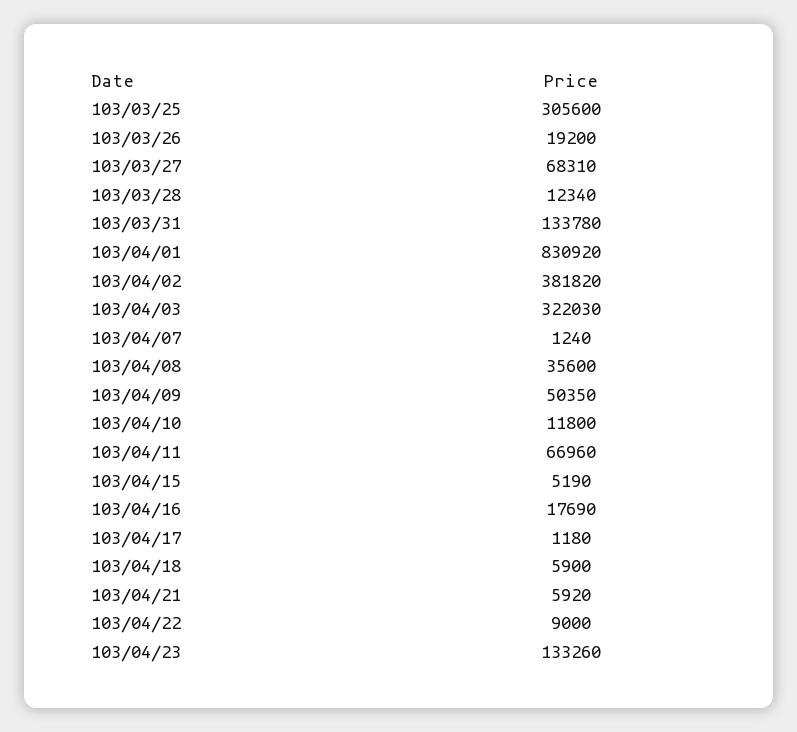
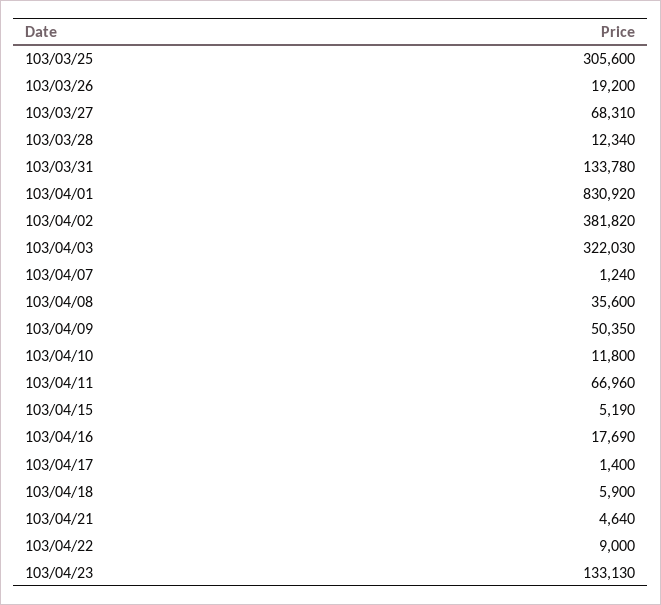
  {
    "103/03/25": 305600,
    "103/03/26": 19200,
    "103/03/27": 68310,
    "103/03/28": 12340,
    "103/03/31": 133780,
    "103/04/01": 830920,
    "103/04/02": 381820,
    "103/04/03": 322030,
    "103/04/07": 1240,
    "103/04/08": 35600,
    "103/04/09": 50350,
    "103/04/10": 11800,
    "103/04/11": 66960,
    "103/04/15": 5190,
    "103/04/16": 17690,
-   "103/04/17": 1180,
+   "103/04/17": 1400,
    "103/04/18": 5900,
-   "103/04/21": 5920,
+   "103/04/21": 4640,
    "103/04/22": 9000,
-   "103/04/23": 133260
+   "103/04/23": 133130
  }

